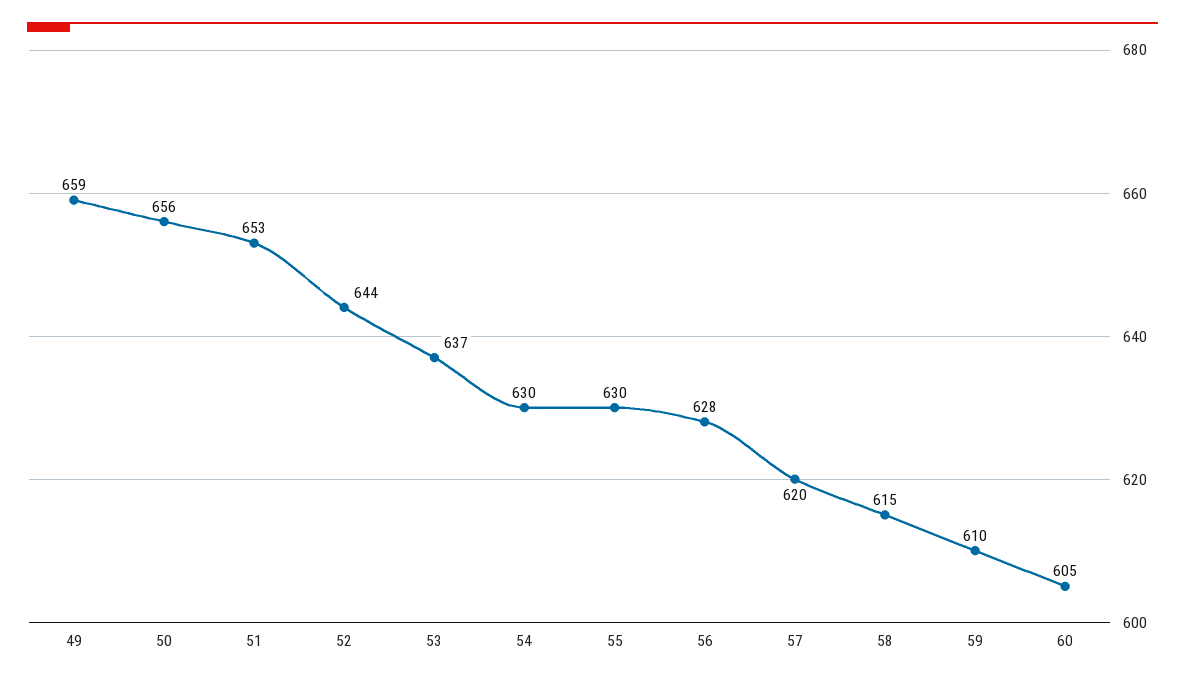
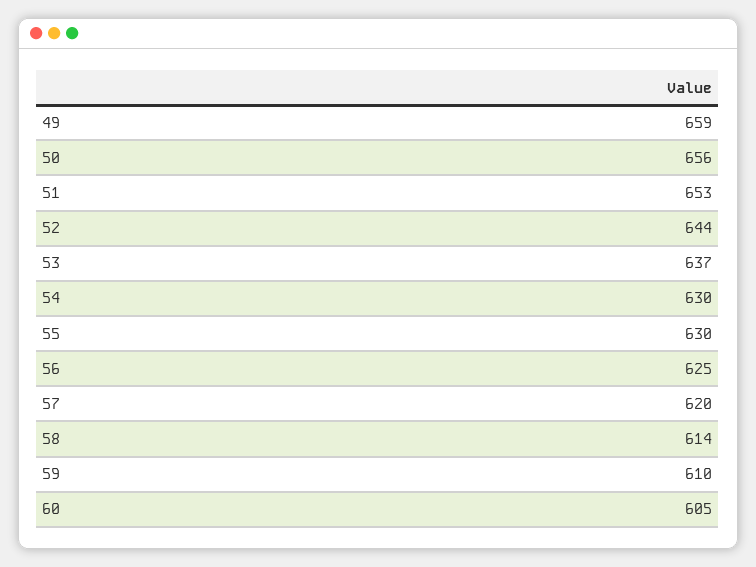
  {
    "49": 659,
    "50": 656,
    "51": 653,
    "52": 644,
    "53": 637,
    "54": 630,
    "55": 630,
-   "56": 628,
+   "56": 625,
    "57": 620,
-   "58": 615,
+   "58": 614,
    "59": 610,
    "60": 605
  }

